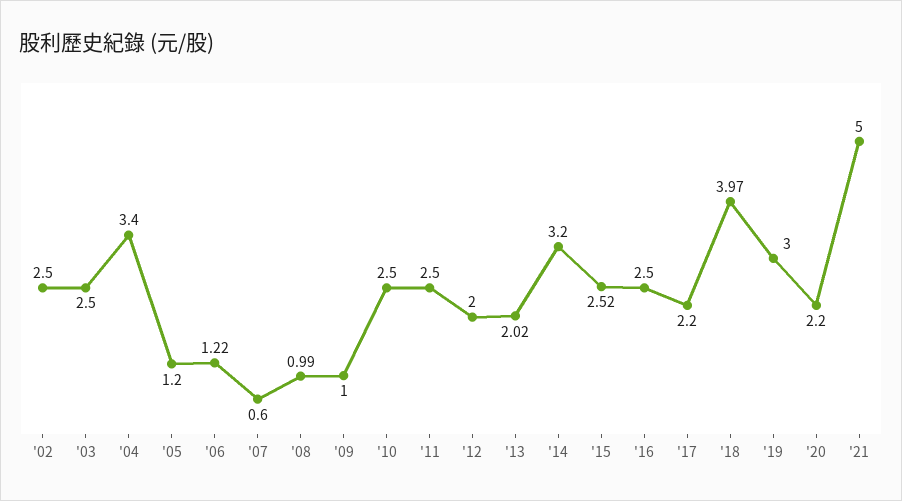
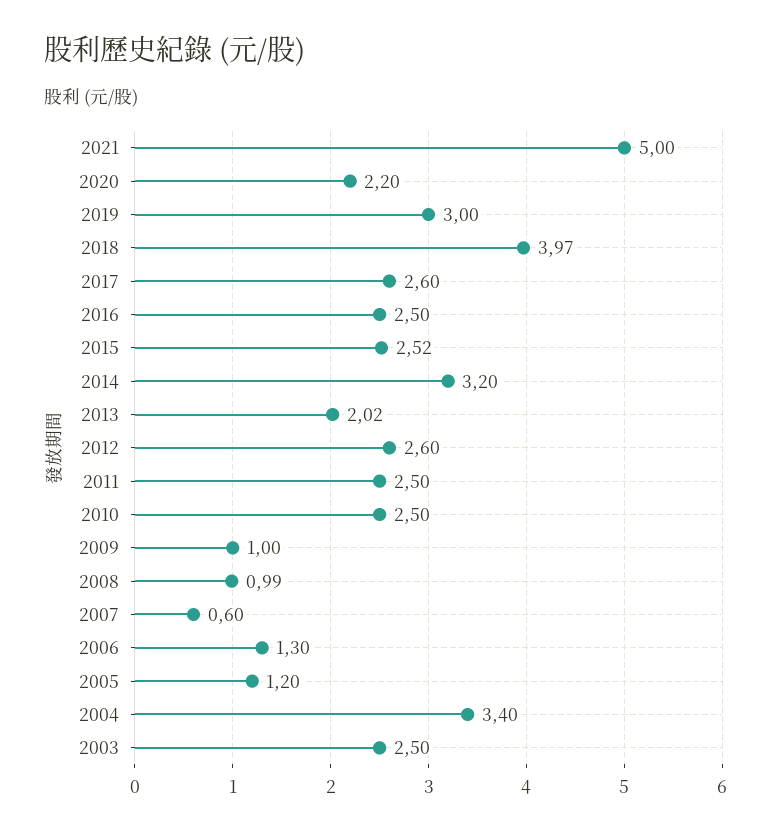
  {
-   "'02": 2.5,
    "'03": 2.5,
    "'04": 3.4,
    "'05": 1.2,
-   "'06": 1.22,
+   "'06": 1.3,
    "'07": 0.6,
    "'08": 0.99,
    "'09": 1,
    "'10": 2.5,
    "'11": 2.5,
-   "'12": 2,
+   "'12": 2.6,
    "'13": 2.02,
    "'14": 3.2,
    "'15": 2.52,
    "'16": 2.5,
-   "'17": 2.2,
+   "'17": 2.6,
    "'18": 3.97,
    "'19": 3,
    "'20": 2.2,
    "'21": 5
  }

